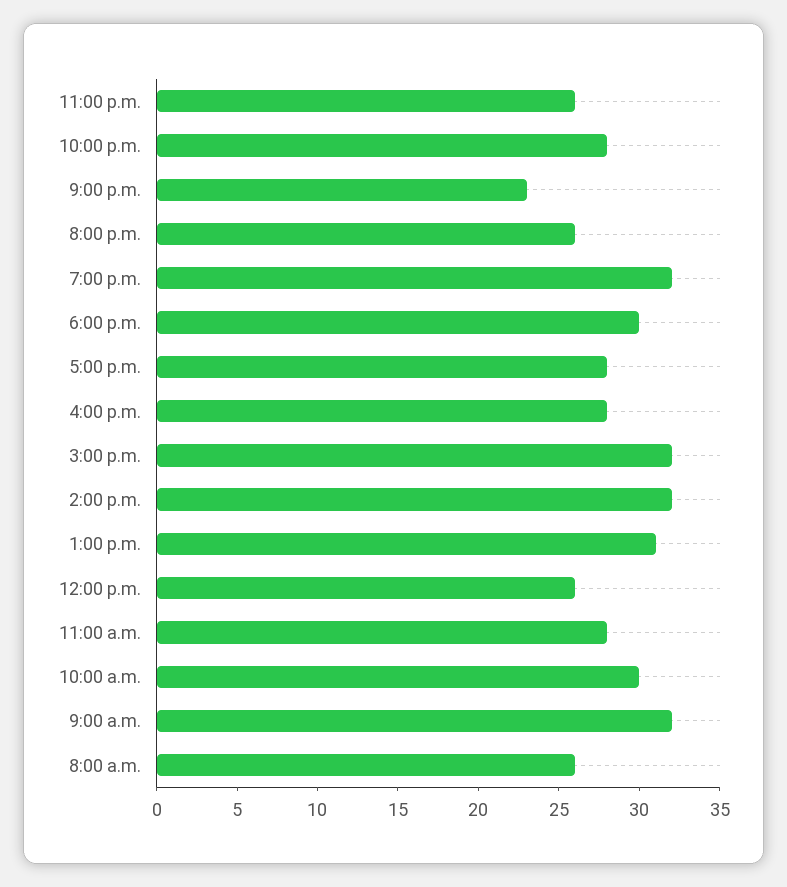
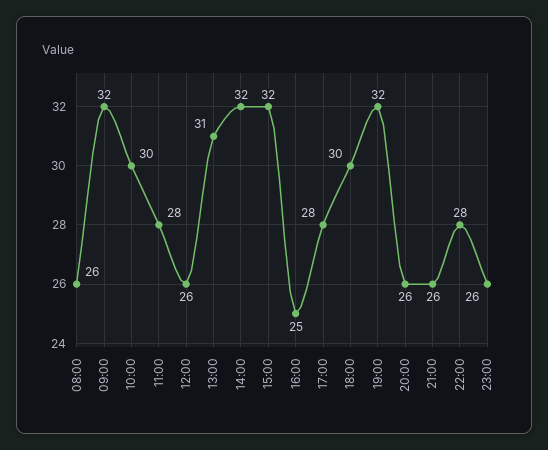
  {
    "11:00 p.m.": 26,
    "10:00 p.m.": 28,
-   "9:00 p.m.": 23,
+   "9:00 p.m.": 26,
    "8:00 p.m.": 26,
    "7:00 p.m.": 32,
    "6:00 p.m.": 30,
    "5:00 p.m.": 28,
-   "4:00 p.m.": 28,
+   "4:00 p.m.": 25,
    "3:00 p.m.": 32,
    "2:00 p.m.": 32,
    "1:00 p.m.": 31,
    "12:00 p.m.": 26,
    "11:00 a.m.": 28,
    "10:00 a.m.": 30,
    "9:00 a.m.": 32,
    "8:00 a.m.": 26
  }

